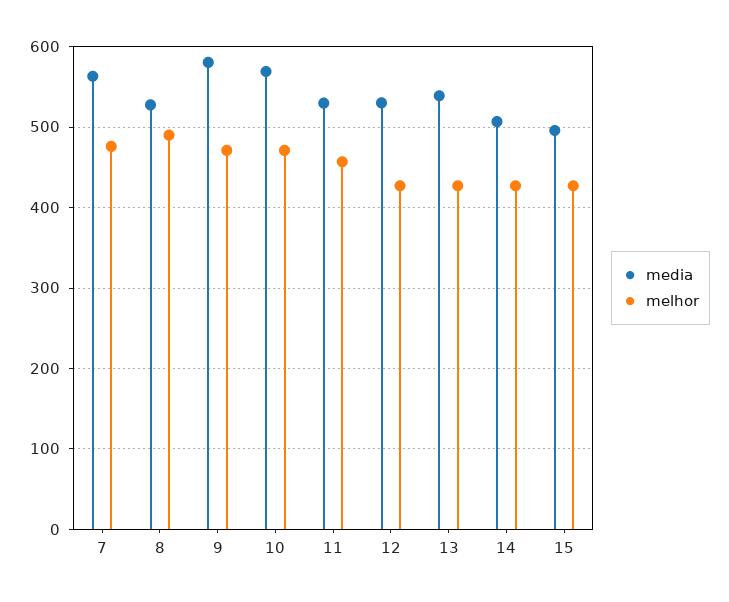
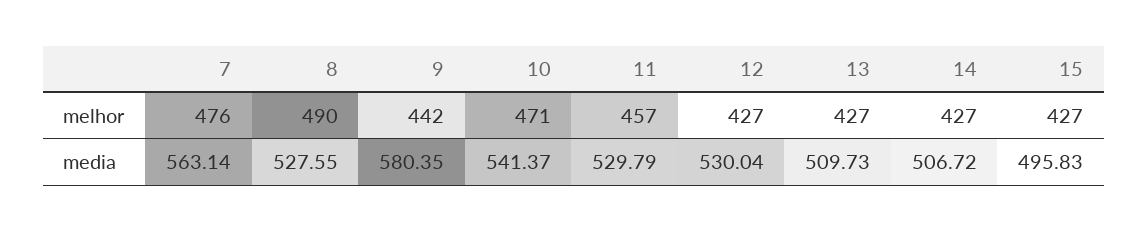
  {
    "media": {
      "7": 563.14,
      "8": 527.55,
      "9": 580.35,
-     "10": 570,
+     "10": 541.37,
      "11": 529.79,
      "12": 530.04,
-     "13": 540,
+     "13": 509.73,
      "14": 506.72,
      "15": 495.83
    },
    "melhor": {
      "7": 476,
      "8": 490,
-     "9": 470,
+     "9": 442,
      "10": 471,
      "11": 457,
      "12": 427,
      "13": 427,
      "14": 427,
      "15": 427
    }
  }

